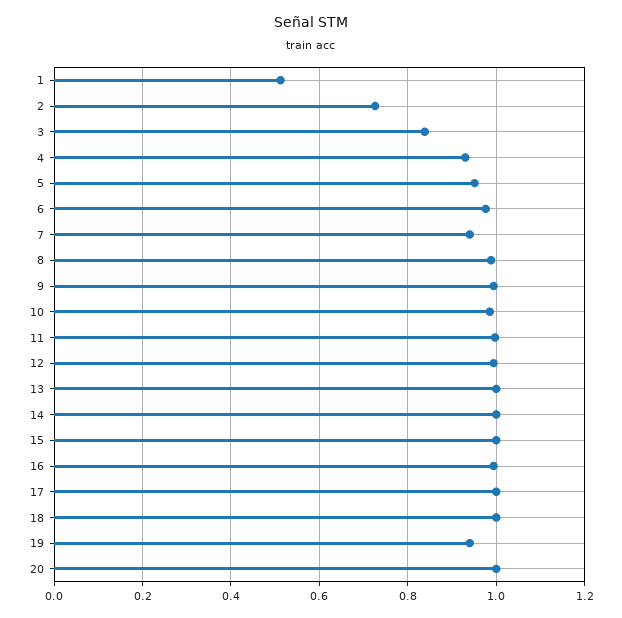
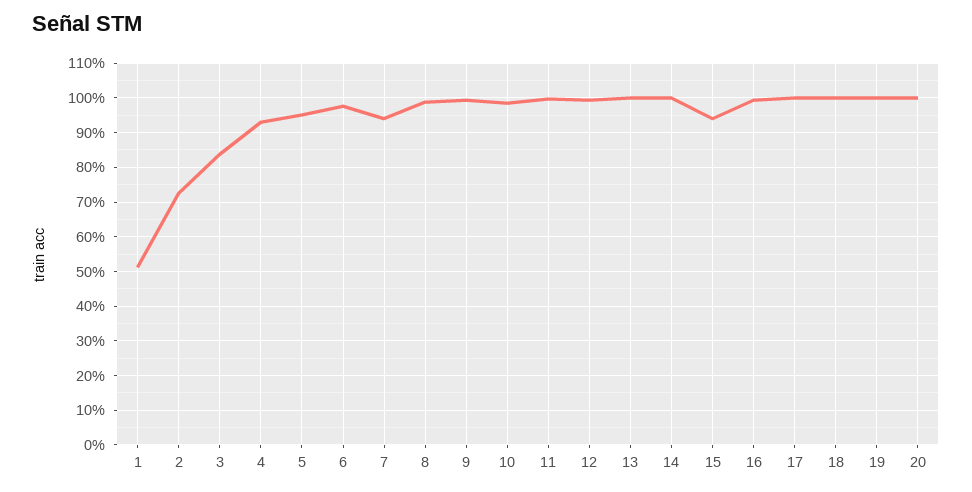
  {
    "1": 0.52,
    "2": 0.72,
    "3": 0.84,
    "4": 0.94,
    "5": 0.96,
    "6": 0.98,
    "7": 0.94,
    "8": 0.98,
    "9": 1,
    "10": 0.98,
    "11": 1,
    "12": 1,
    "13": 1,
    "14": 1,
-   "15": 1,
+   "15": 0.94,
    "16": 1,
    "17": 1,
    "18": 1,
-   "19": 0.94,
+   "19": 1,
    "20": 1
  }

